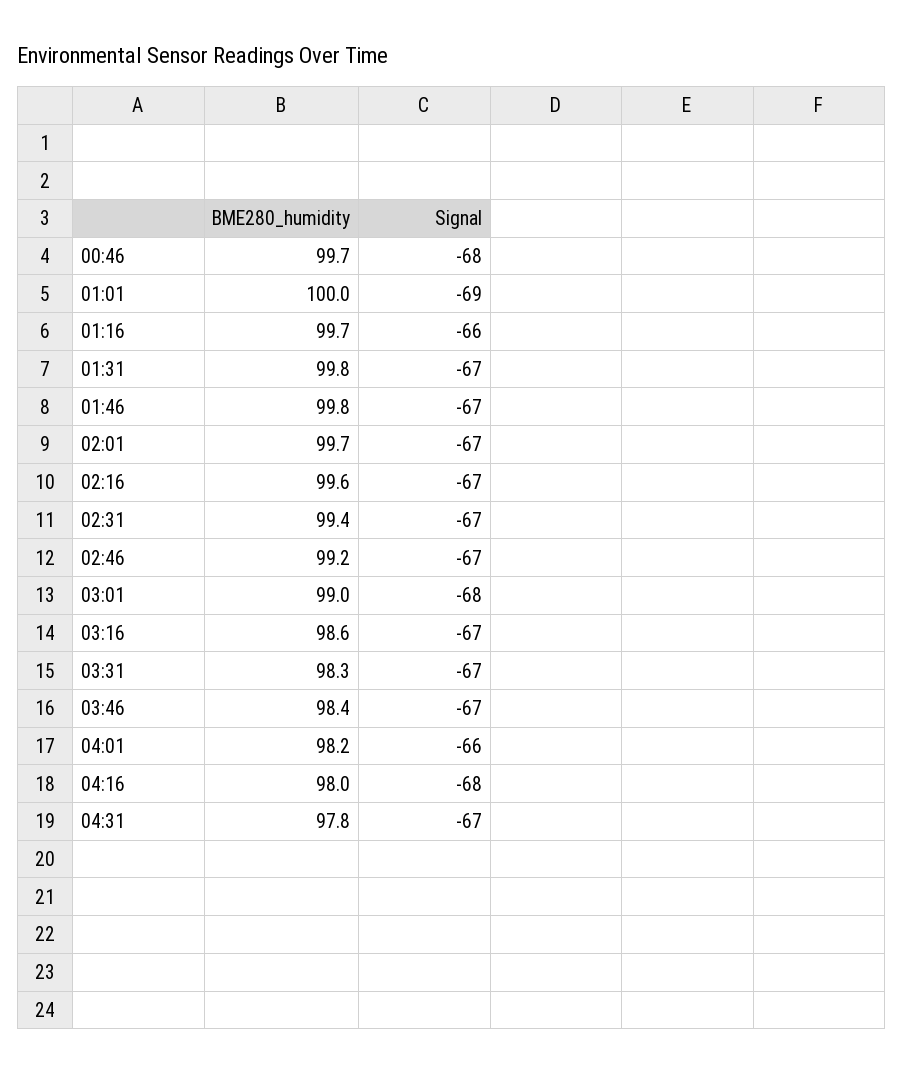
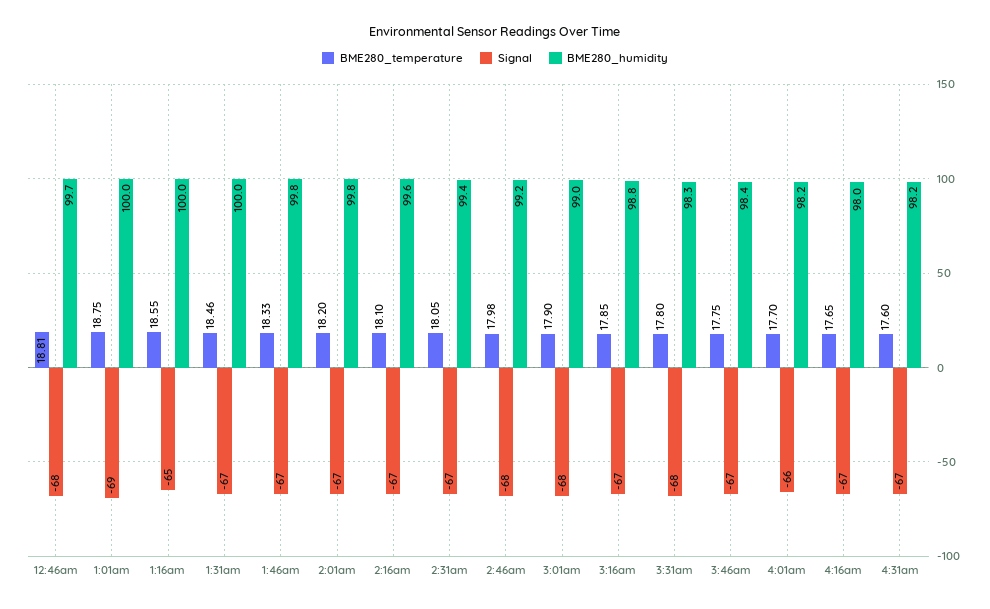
  {
    "BME280_humidity": {
      "00:46": 99.7,
      "01:01": 100,
-     "01:16": 99.7,
+     "01:16": 100,
-     "01:31": 99.8,
+     "01:31": 100,
      "01:46": 99.8,
-     "02:01": 99.7,
+     "02:01": 99.8,
      "02:16": 99.6,
      "02:31": 99.4,
      "02:46": 99.2,
      "03:01": 99,
-     "03:16": 98.6,
+     "03:16": 98.8,
      "03:31": 98.3,
      "03:46": 98.4,
      "04:01": 98.2,
      "04:16": 98,
-     "04:31": 97.8
+     "04:31": 98.2
    },
    "Signal": {
      "00:46": -68,
      "01:01": -69,
-     "01:16": -66,
+     "01:16": -65,
      "01:31": -67,
      "01:46": -67,
      "02:01": -67,
      "02:16": -67,
      "02:31": -67,
-     "02:46": -67,
+     "02:46": -68,
      "03:01": -68,
      "03:16": -67,
-     "03:31": -67,
+     "03:31": -68,
      "03:46": -67,
      "04:01": -66,
-     "04:16": -68,
+     "04:16": -67,
      "04:31": -67
-   }
+   },
+   "BME280_temperature": {
+     "00:46": 18.81,
+     "01:01": 18.75,
+     "01:16": 18.55,
+     "01:31": 18.46,
+     "01:46": 18.33,
+     "02:01": 18.2,
+     "02:16": 18.1,
+     "02:31": 18.05,
+     "02:46": 17.98,
+     "03:01": 17.9,
+     "03:16": 17.85,
+     "03:31": 17.8,
+     "03:46": 17.75,
+     "04:01": 17.7,
+     "04:16": 17.65,
+     "04:31": 17.6
+   }
  }

